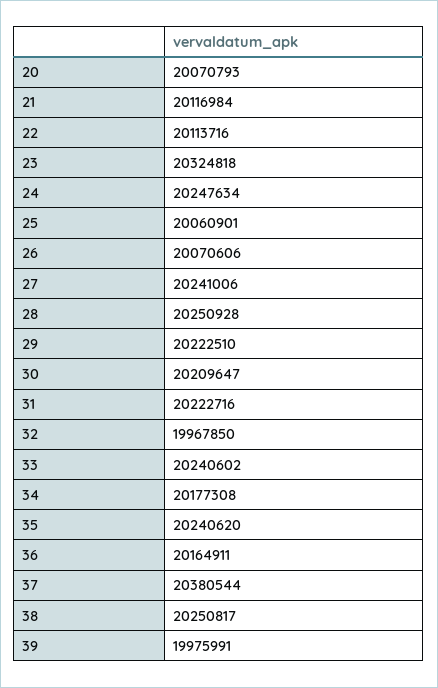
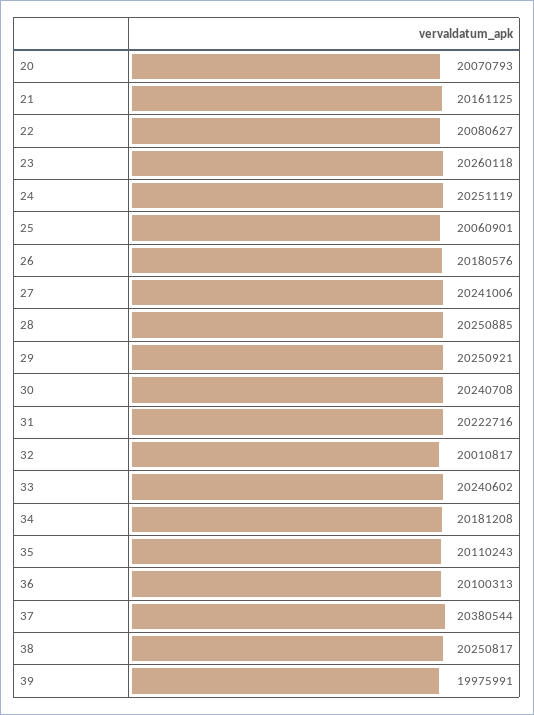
  {
    "20": 20070793,
-   "21": 20116984,
+   "21": 20161125,
-   "22": 20113716,
+   "22": 20080627,
-   "23": 20324818,
+   "23": 20260118,
-   "24": 20247634,
+   "24": 20251119,
    "25": 20060901,
-   "26": 20070606,
+   "26": 20180576,
    "27": 20241006,
-   "28": 20250928,
+   "28": 20250885,
-   "29": 20222510,
+   "29": 20250921,
-   "30": 20209647,
+   "30": 20240708,
    "31": 20222716,
-   "32": 19967850,
+   "32": 20010817,
    "33": 20240602,
-   "34": 20177308,
+   "34": 20181208,
-   "35": 20240620,
+   "35": 20110243,
-   "36": 20164911,
+   "36": 20100313,
    "37": 20380544,
    "38": 20250817,
    "39": 19975991
  }

